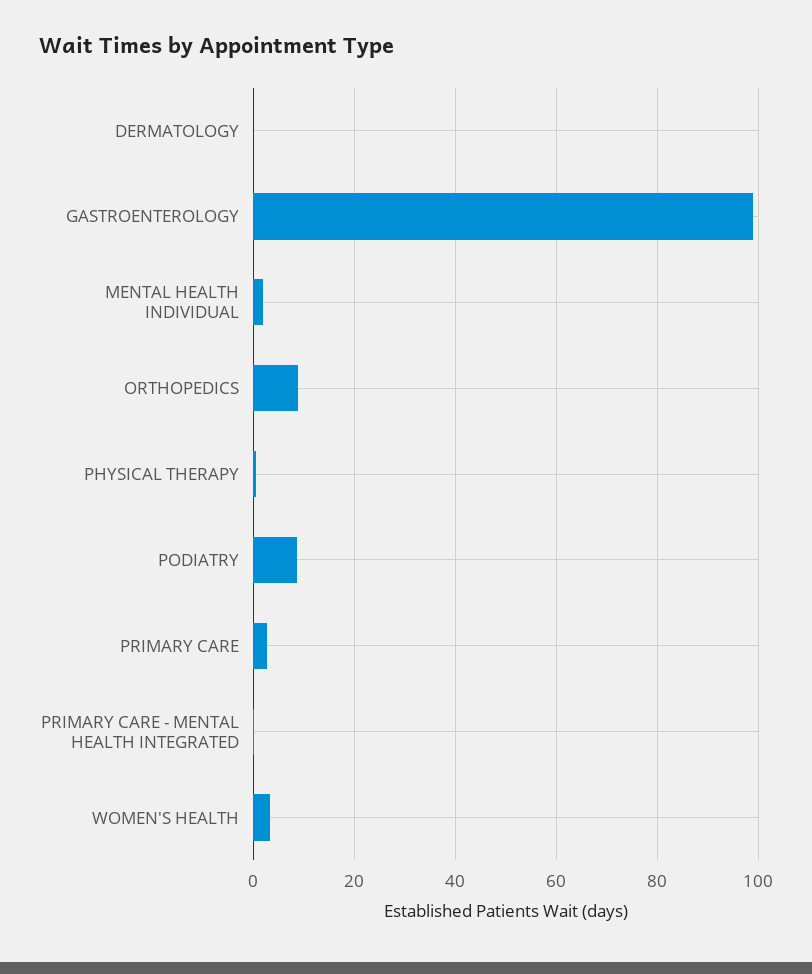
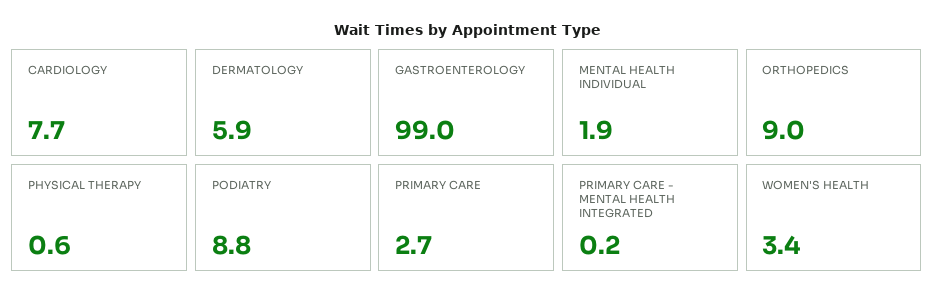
  {
-   "DERMATOLOGY": 0,
+   "DERMATOLOGY": 5.9,
    "GASTROENTEROLOGY": 99,
    "MENTAL HEALTH INDIVIDUAL": 1.9,
    "ORTHOPEDICS": 9,
    "PHYSICAL THERAPY": 0.6,
    "PODIATRY": 8.8,
    "PRIMARY CARE": 2.7,
    "PRIMARY CARE - MENTAL HEALTH INTEGRATED": 0.2,
-   "WOMEN'S HEALTH": 3.4
+   "WOMEN'S HEALTH": 3.4,
+   "CARDIOLOGY": 7.7
  }

